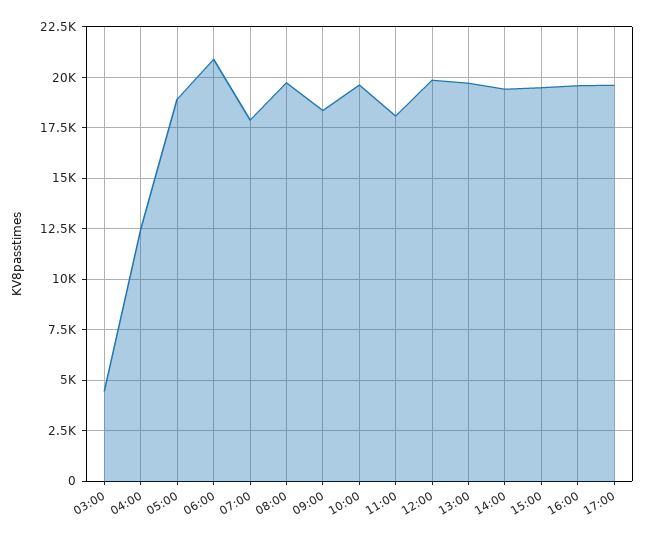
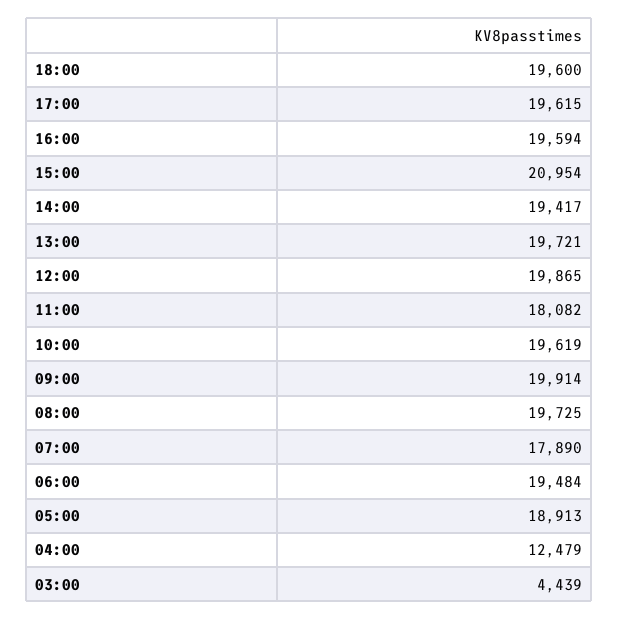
  {
    "03:00": 4439,
    "04:00": 12479,
    "05:00": 18913,
-   "06:00": 21000,
+   "06:00": 19484,
    "07:00": 17890,
    "08:00": 19725,
-   "09:00": 18500,
+   "09:00": 19914,
    "10:00": 19619,
    "11:00": 18082,
    "12:00": 19865,
    "13:00": 19721,
    "14:00": 19417,
-   "15:00": 19500,
+   "15:00": 20954,
    "16:00": 19594,
-   "17:00": 19615
+   "17:00": 19615,
+   "18:00": 19600
  }

